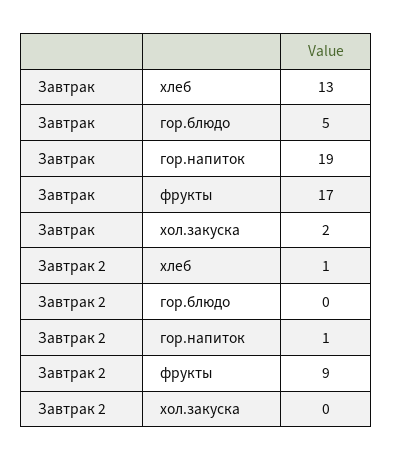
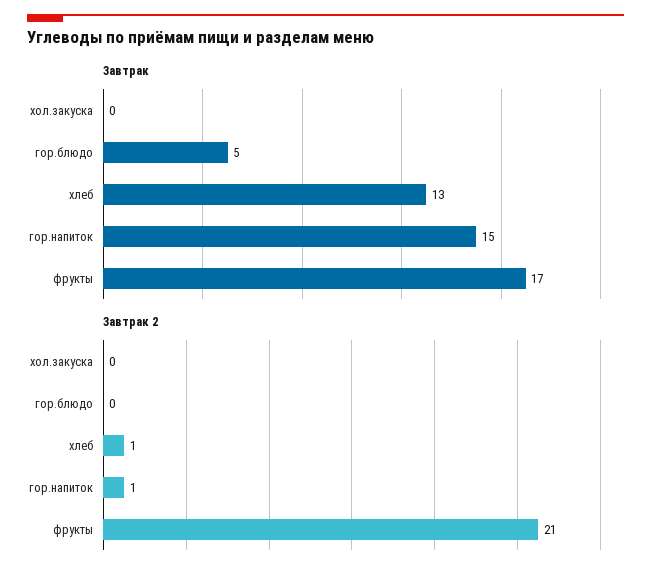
  {
    "Завтрак": {
      "хлеб": 13,
      "гор.блюдо": 5,
-     "гор.напиток": 19,
+     "гор.напиток": 15,
      "фрукты": 17,
-     "хол.закуска": 2
+     "хол.закуска": 0
    },
    "Завтрак 2": {
      "хлеб": 1,
      "гор.блюдо": 0,
      "гор.напиток": 1,
-     "фрукты": 9,
+     "фрукты": 21,
      "хол.закуска": 0
    }
  }

